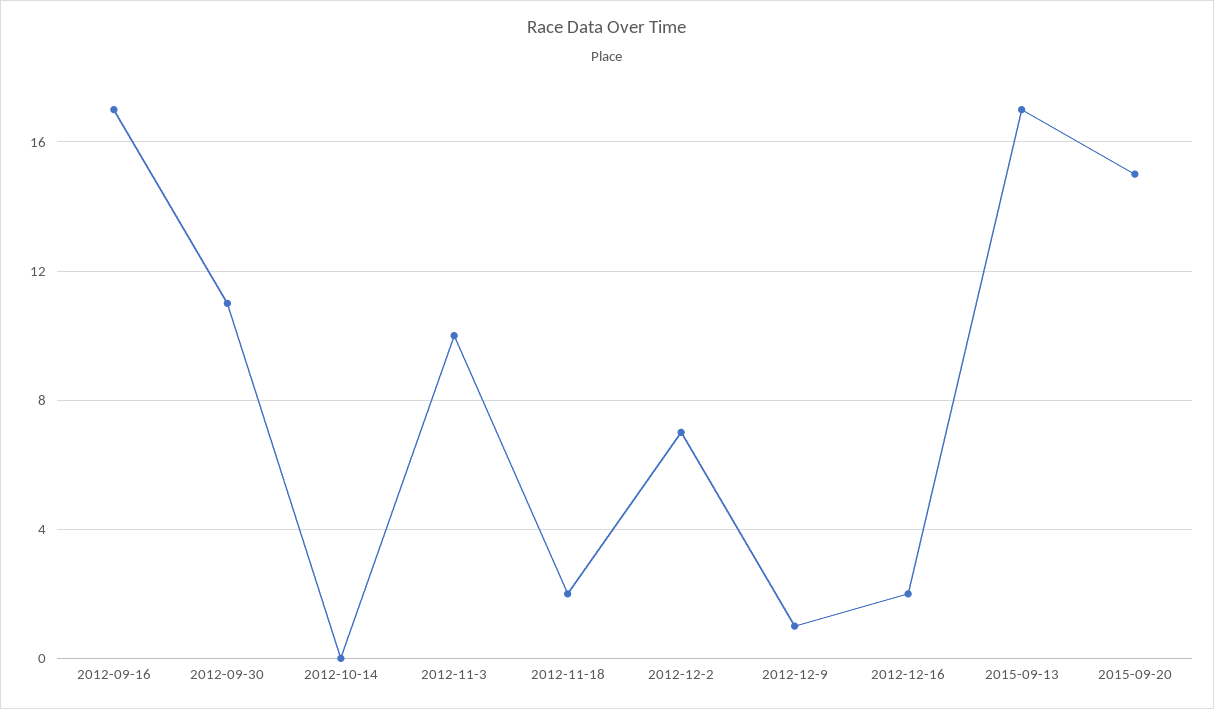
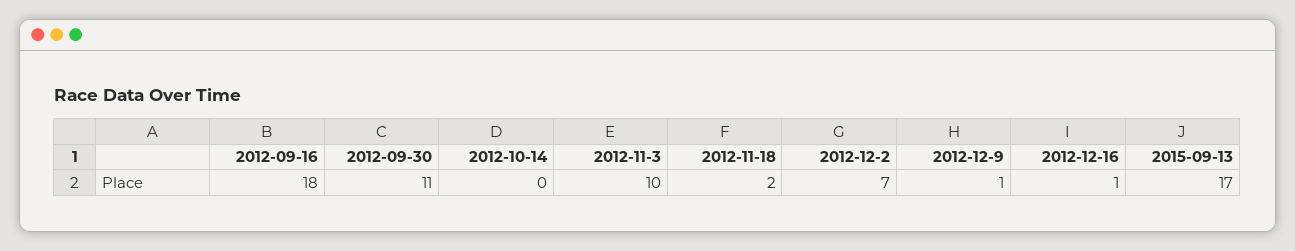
  {
-   "2012-09-16": 17,
+   "2012-09-16": 18,
    "2012-09-30": 11,
    "2012-10-14": 0,
    "2012-11-3": 10,
    "2012-11-18": 2,
    "2012-12-2": 7,
    "2012-12-9": 1,
-   "2012-12-16": 2,
+   "2012-12-16": 1,
-   "2015-09-13": 17,
+   "2015-09-13": 17
-   "2015-09-20": 15
  }

